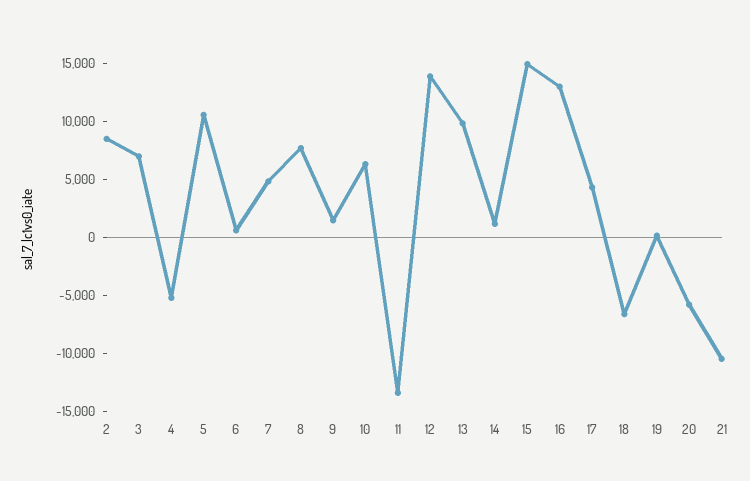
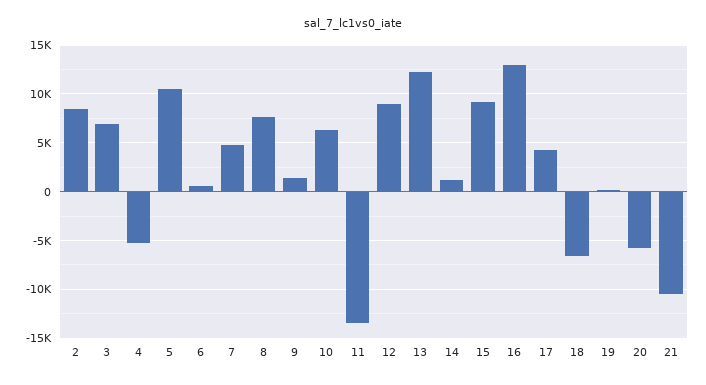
  {
    "2": 8000,
    "3": 7000,
    "4": -5000,
    "5": 11000,
    "6": 1000,
    "7": 5000,
    "8": 8000,
    "9": 1000,
    "10": 6000,
    "11": -13000,
-   "12": 14000,
+   "12": 9000,
-   "13": 10000,
+   "13": 12000,
    "14": 1000,
-   "15": 15000,
+   "15": 9000,
    "16": 13000,
    "17": 4000,
    "18": -7000,
    "19": 0,
    "20": -6000,
    "21": -10000
  }

